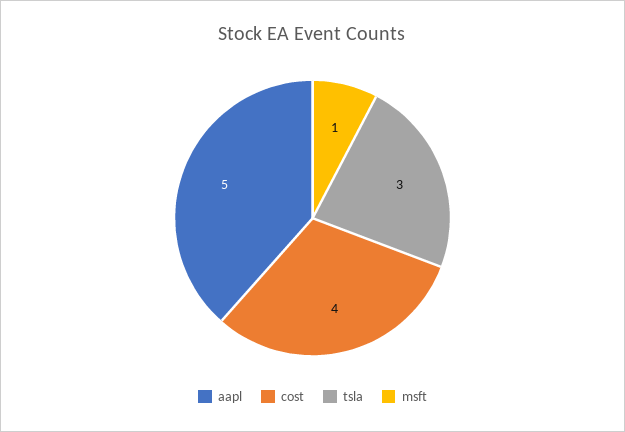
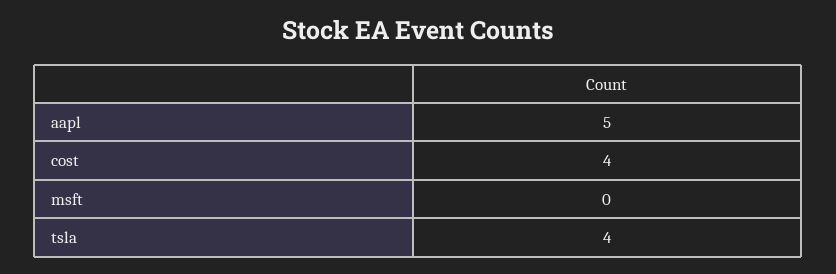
  {
    "aapl": 5,
    "cost": 4,
-   "tsla": 3,
+   "tsla": 4,
-   "msft": 1
+   "msft": 0
  }

